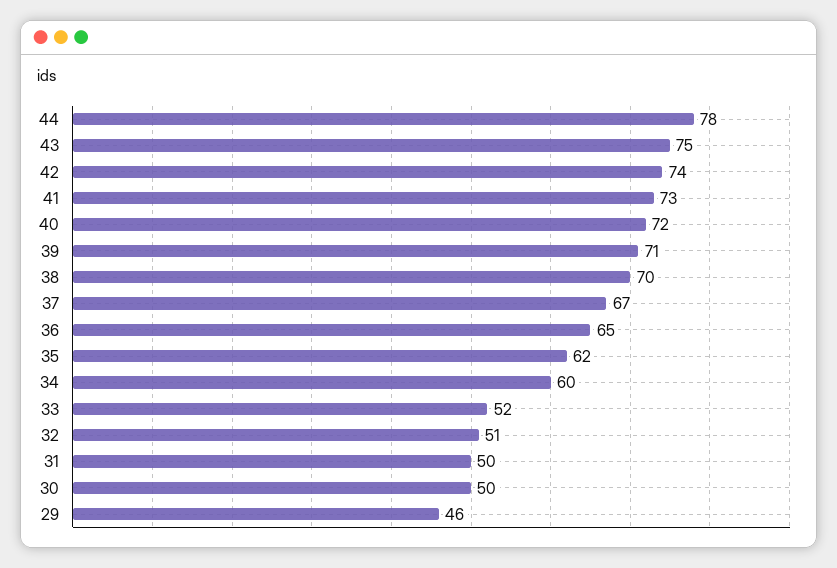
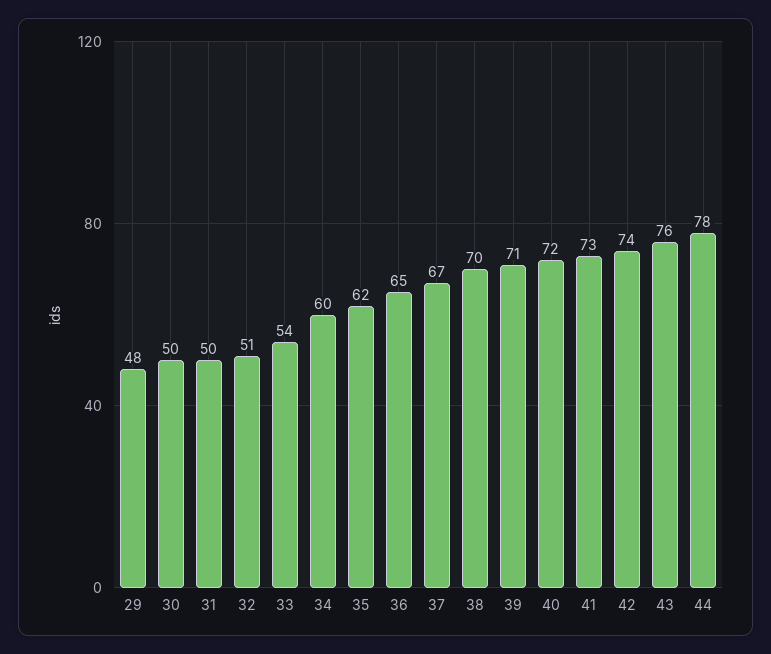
  {
    "44": 78,
-   "43": 75,
+   "43": 76,
    "42": 74,
    "41": 73,
    "40": 72,
    "39": 71,
    "38": 70,
    "37": 67,
    "36": 65,
    "35": 62,
    "34": 60,
-   "33": 52,
+   "33": 54,
    "32": 51,
    "31": 50,
    "30": 50,
-   "29": 46
+   "29": 48
  }

